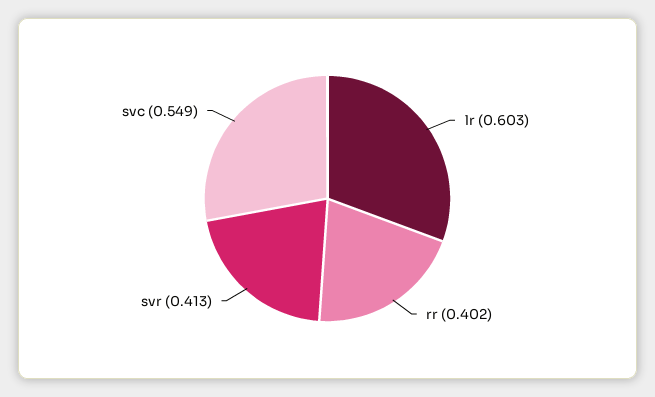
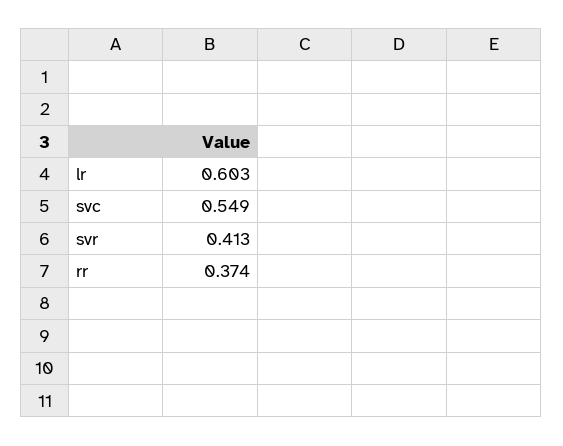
  {
    "lr": 0.603,
-   "rr": 0.402,
+   "rr": 0.374,
    "svr": 0.413,
    "svc": 0.549
  }

